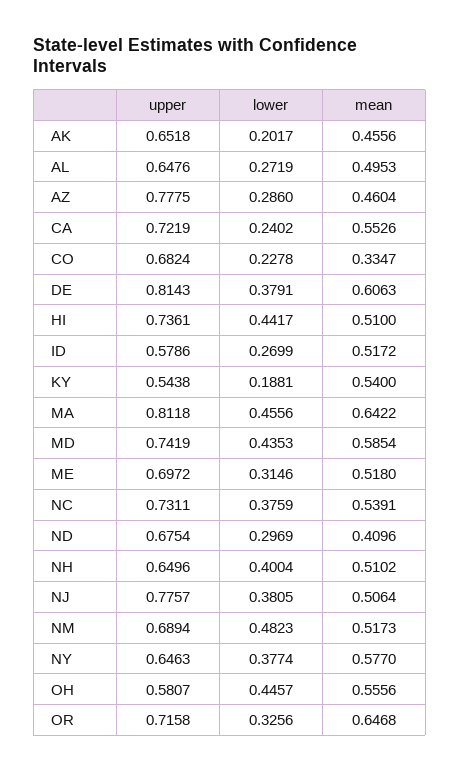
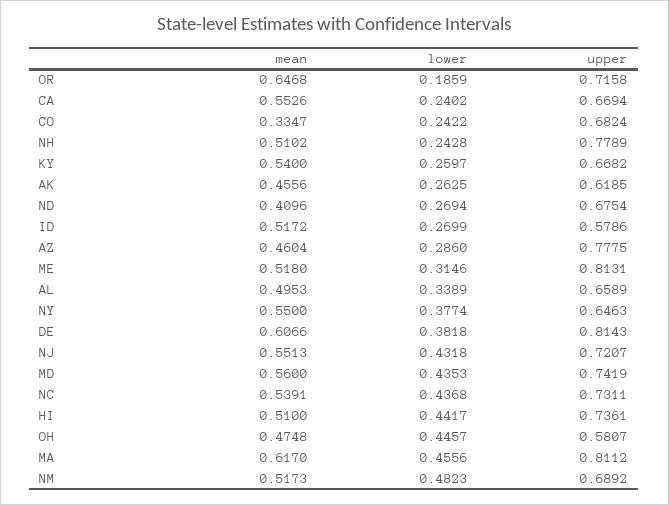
  {
    "upper": {
-     "AK": 0.6518,
+     "AK": 0.6185,
-     "AL": 0.6476,
+     "AL": 0.6589,
      "AZ": 0.7775,
-     "CA": 0.7219,
+     "CA": 0.6694,
      "CO": 0.6824,
      "DE": 0.8143,
      "HI": 0.7361,
      "ID": 0.5786,
-     "KY": 0.5438,
+     "KY": 0.6682,
-     "MA": 0.8118,
+     "MA": 0.8112,
      "MD": 0.7419,
-     "ME": 0.6972,
+     "ME": 0.8131,
      "NC": 0.7311,
      "ND": 0.6754,
-     "NH": 0.6496,
+     "NH": 0.7789,
-     "NJ": 0.7757,
+     "NJ": 0.7207,
-     "NM": 0.6894,
+     "NM": 0.6892,
      "NY": 0.6463,
      "OH": 0.5807,
      "OR": 0.7158
    },
    "lower": {
-     "AK": 0.2017,
+     "AK": 0.2625,
-     "AL": 0.2719,
+     "AL": 0.3389,
      "AZ": 0.286,
      "CA": 0.2402,
-     "CO": 0.2278,
+     "CO": 0.2422,
-     "DE": 0.3791,
+     "DE": 0.3818,
      "HI": 0.4417,
      "ID": 0.2699,
-     "KY": 0.1881,
+     "KY": 0.2597,
      "MA": 0.4556,
      "MD": 0.4353,
      "ME": 0.3146,
-     "NC": 0.3759,
+     "NC": 0.4368,
-     "ND": 0.2969,
+     "ND": 0.2694,
-     "NH": 0.4004,
+     "NH": 0.2428,
-     "NJ": 0.3805,
+     "NJ": 0.4318,
      "NM": 0.4823,
      "NY": 0.3774,
      "OH": 0.4457,
-     "OR": 0.3256
+     "OR": 0.1859
    },
    "mean": {
      "AK": 0.4556,
      "AL": 0.4953,
      "AZ": 0.4604,
      "CA": 0.5526,
      "CO": 0.3347,
-     "DE": 0.6063,
+     "DE": 0.6066,
      "HI": 0.51,
      "ID": 0.5172,
      "KY": 0.54,
-     "MA": 0.6422,
+     "MA": 0.617,
-     "MD": 0.5854,
+     "MD": 0.56,
      "ME": 0.518,
      "NC": 0.5391,
      "ND": 0.4096,
      "NH": 0.5102,
-     "NJ": 0.5064,
+     "NJ": 0.5513,
      "NM": 0.5173,
-     "NY": 0.577,
+     "NY": 0.55,
-     "OH": 0.5556,
+     "OH": 0.4748,
      "OR": 0.6468
    }
  }

